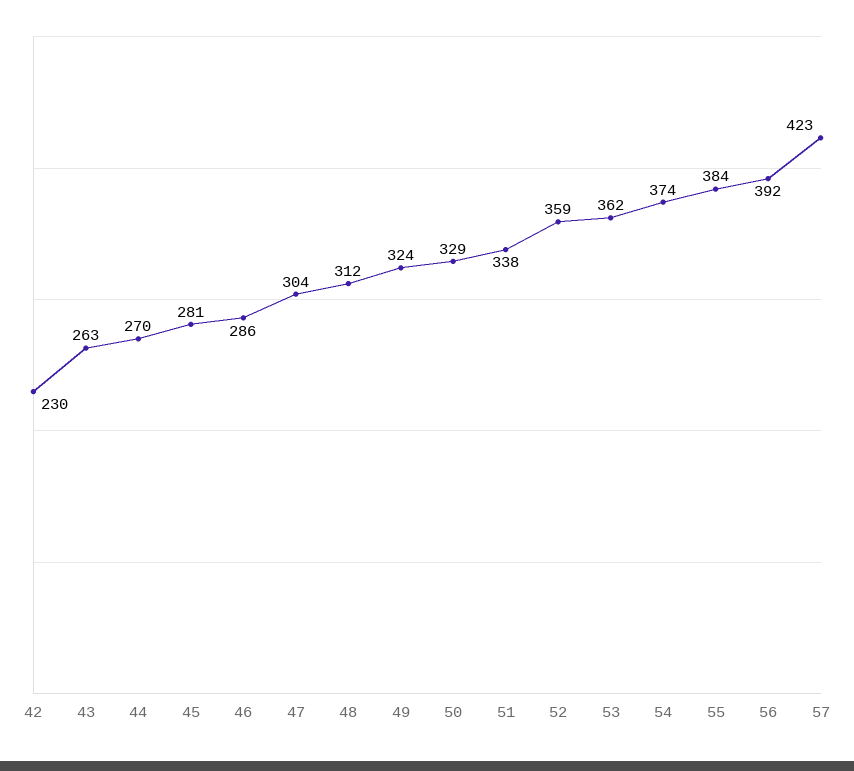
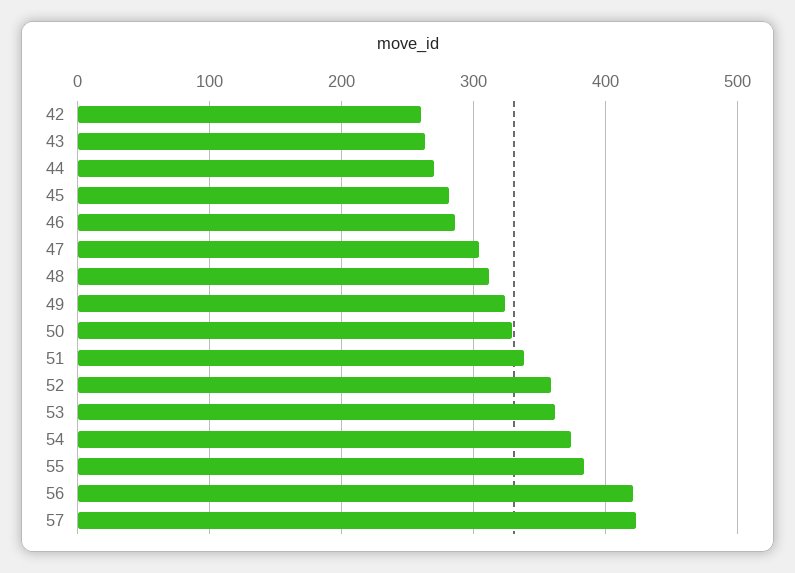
  {
-   "42": 230,
+   "42": 260,
    "43": 263,
    "44": 270,
    "45": 281,
    "46": 286,
    "47": 304,
    "48": 312,
    "49": 324,
    "50": 329,
    "51": 338,
    "52": 359,
    "53": 362,
    "54": 374,
    "55": 384,
-   "56": 392,
+   "56": 420,
    "57": 423
  }

